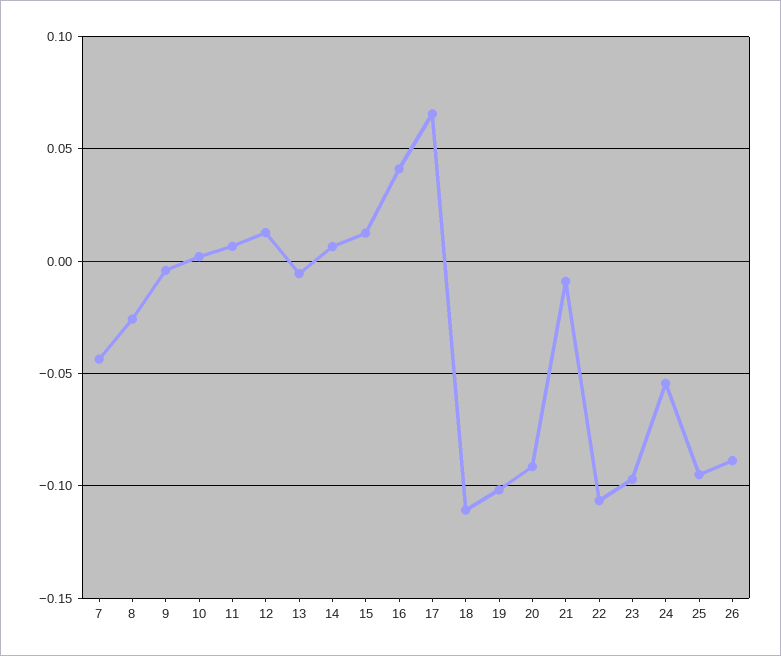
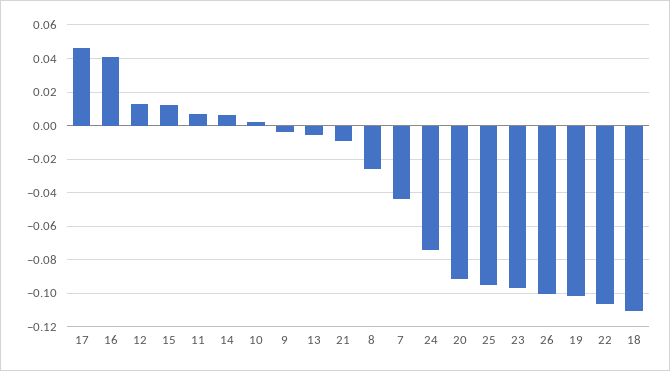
  {
    "7": -0.045,
    "8": -0.025,
    "9": -0.005,
    "10": 0,
    "11": 0.005,
    "12": 0.015,
    "13": -0.005,
    "14": 0.005,
    "15": 0.015,
    "16": 0.04,
-   "17": 0.065,
+   "17": 0.045,
    "18": -0.11,
    "19": -0.1,
    "20": -0.09,
    "21": -0.01,
    "22": -0.105,
    "23": -0.095,
-   "24": -0.055,
+   "24": -0.075,
    "25": -0.095,
-   "26": -0.09
+   "26": -0.1
  }

